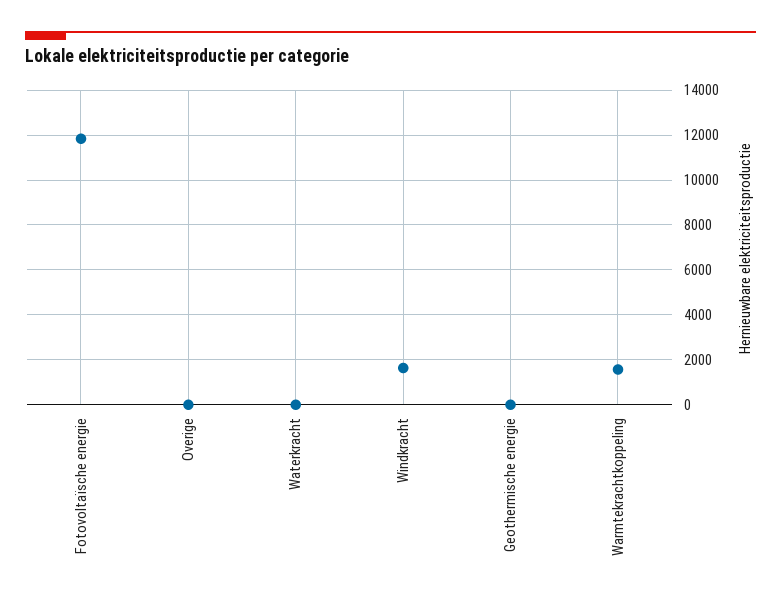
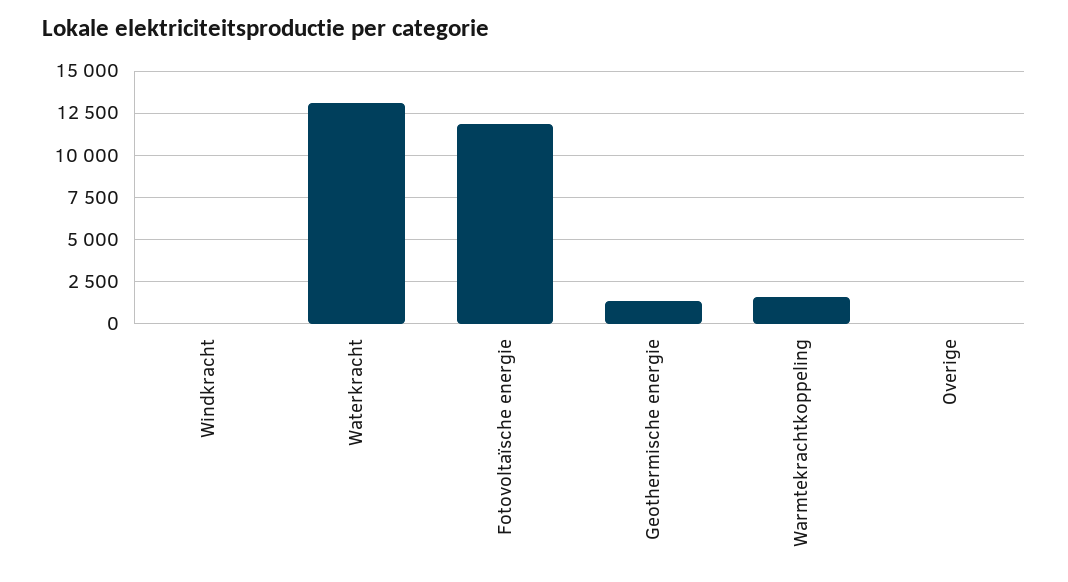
  {
    "Fotovoltaïsche energie": 12000,
    "Overige": 0,
-   "Waterkracht": 0,
+   "Waterkracht": 13000,
-   "Windkracht": 1500,
+   "Windkracht": 0,
-   "Geothermische energie": 0,
+   "Geothermische energie": 1500,
    "Warmtekrachtkoppeling": 1500
  }

